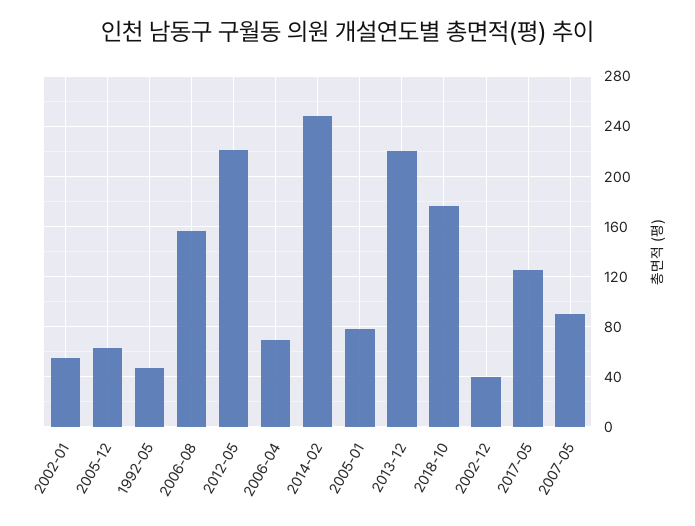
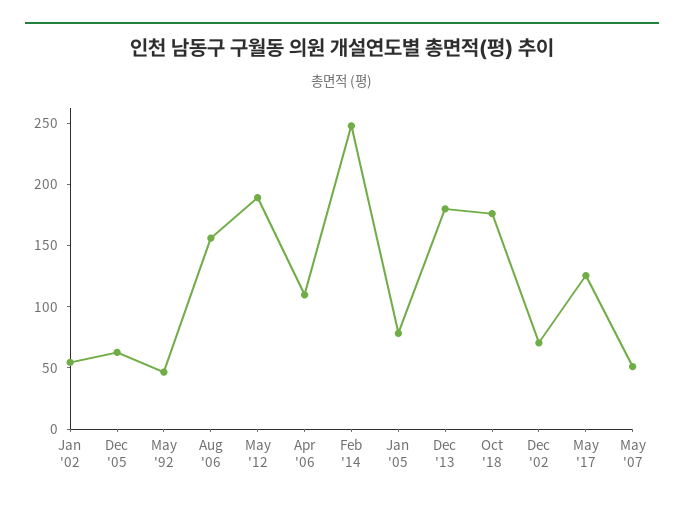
  {
    "2002-01": 55,
    "2005-12": 65,
    "1992-05": 45,
    "2006-08": 155,
-   "2012-05": 220,
+   "2012-05": 190,
-   "2006-04": 70,
+   "2006-04": 110,
    "2014-02": 250,
    "2005-01": 80,
-   "2013-12": 220,
+   "2013-12": 180,
    "2018-10": 175,
-   "2002-12": 40,
+   "2002-12": 70,
    "2017-05": 125,
-   "2007-05": 90
+   "2007-05": 50
  }

